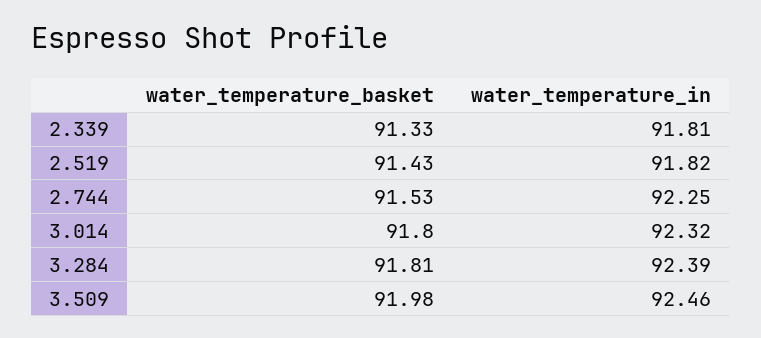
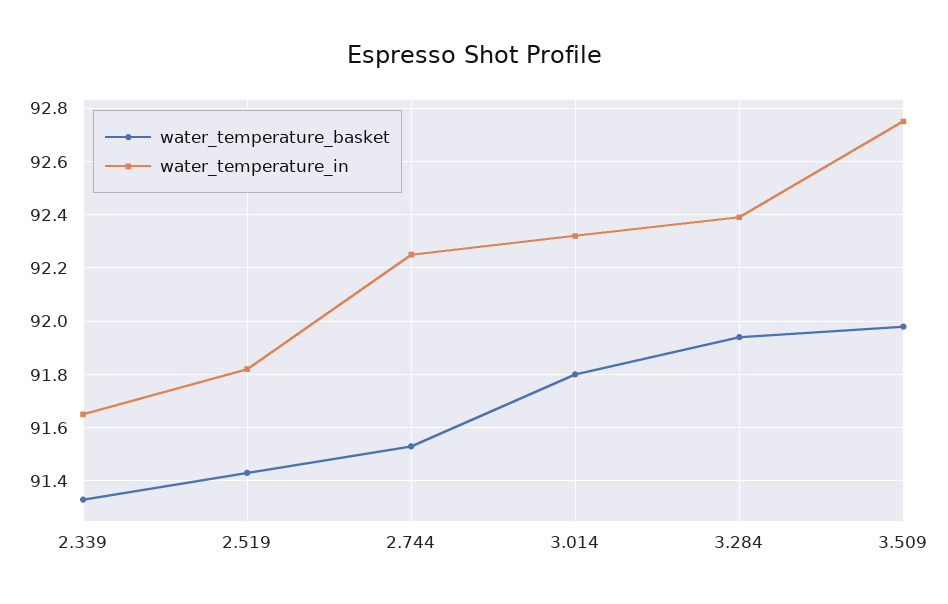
  {
    "water_temperature_basket": {
      "2.339": 91.33,
      "2.519": 91.43,
      "2.744": 91.53,
      "3.014": 91.8,
-     "3.284": 91.81,
+     "3.284": 91.95,
      "3.509": 91.98
    },
    "water_temperature_in": {
-     "2.339": 91.81,
+     "2.339": 91.65,
      "2.519": 91.82,
      "2.744": 92.25,
      "3.014": 92.32,
      "3.284": 92.39,
-     "3.509": 92.46
+     "3.509": 92.75
    }
  }

